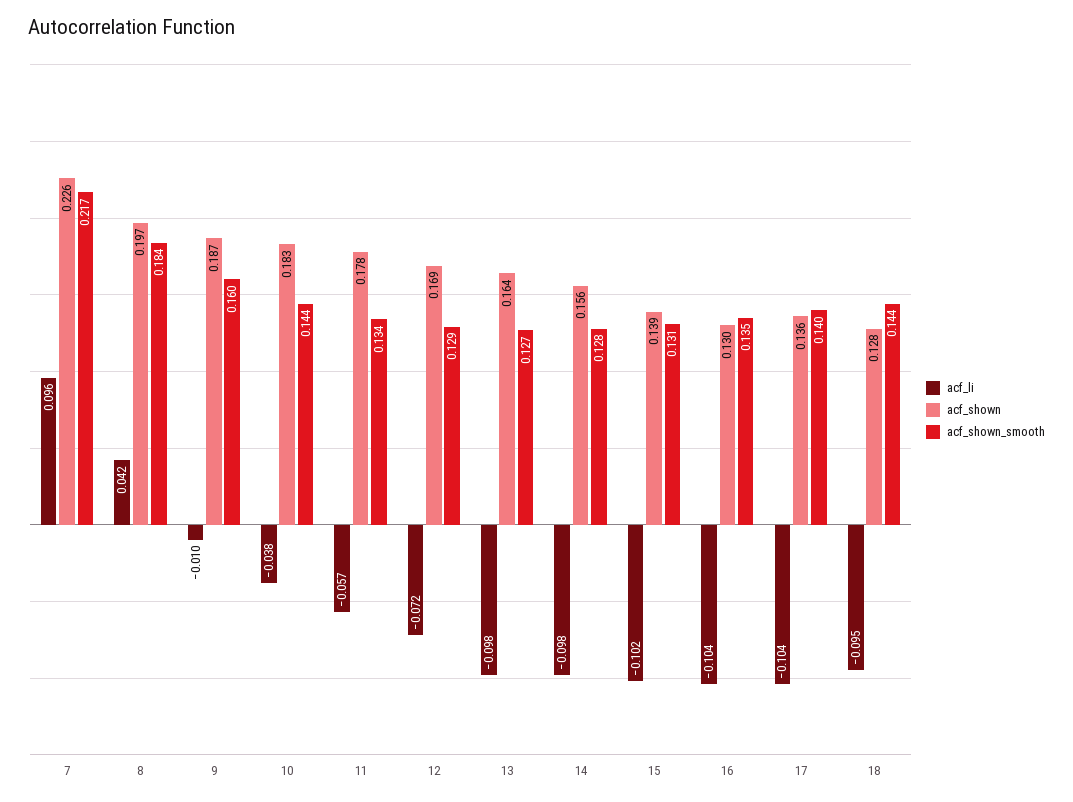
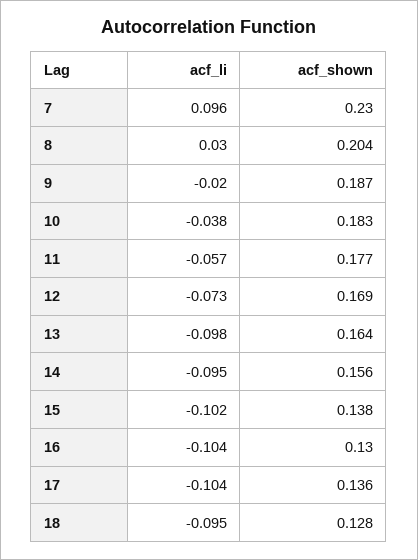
  {
    "acf_li": {
      "7": 0.096,
-     "8": 0.042,
+     "8": 0.03,
-     "9": -0.01,
+     "9": -0.02,
      "10": -0.038,
      "11": -0.057,
-     "12": -0.072,
+     "12": -0.073,
      "13": -0.098,
-     "14": -0.098,
+     "14": -0.095,
      "15": -0.102,
      "16": -0.104,
      "17": -0.104,
      "18": -0.095
    },
    "acf_shown": {
-     "7": 0.226,
+     "7": 0.23,
-     "8": 0.197,
+     "8": 0.204,
      "9": 0.187,
      "10": 0.183,
-     "11": 0.178,
+     "11": 0.177,
      "12": 0.169,
      "13": 0.164,
      "14": 0.156,
-     "15": 0.139,
+     "15": 0.138,
      "16": 0.13,
      "17": 0.136,
      "18": 0.128
-   },
+   }
-   "acf_shown_smooth": {
-     "7": 0.217,
-     "8": 0.184,
-     "9": 0.16,
-     "10": 0.144,
-     "11": 0.134,
-     "12": 0.129,
-     "13": 0.127,
-     "14": 0.128,
-     "15": 0.131,
-     "16": 0.135,
-     "17": 0.14,
-     "18": 0.144
-   }
  }

